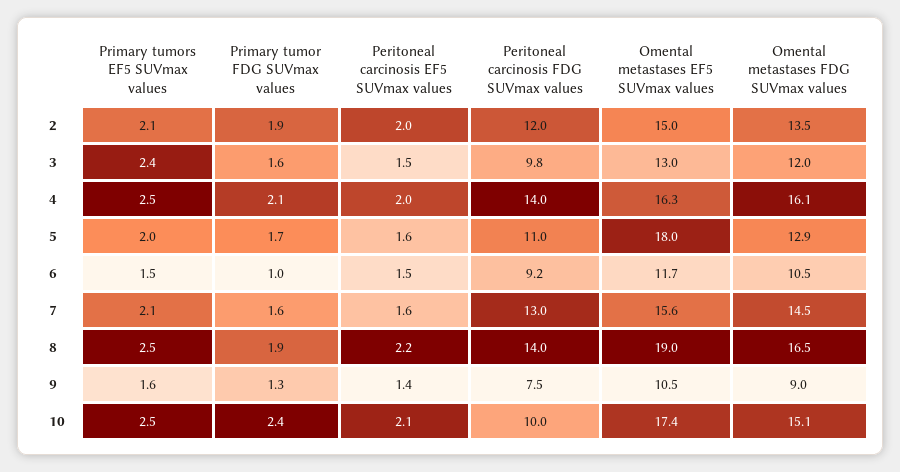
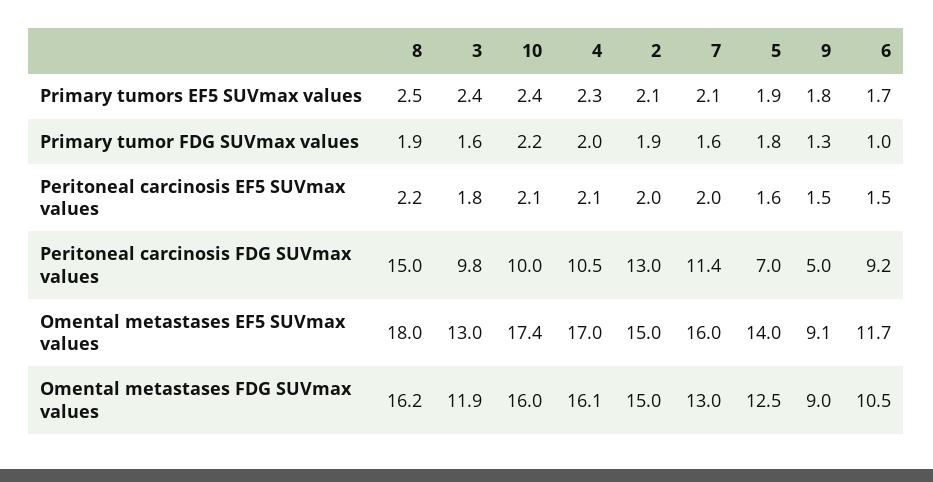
  {
    "Primary tumors EF5 SUVmax values": {
      "2": 2.1,
      "3": 2.4,
-     "4": 2.5,
+     "4": 2.3,
-     "5": 2,
+     "5": 1.9,
-     "6": 1.5,
+     "6": 1.7,
      "7": 2.1,
      "8": 2.5,
-     "9": 1.6,
+     "9": 1.8,
-     "10": 2.5
+     "10": 2.4
    },
    "Primary tumor FDG SUVmax values": {
      "2": 1.9,
      "3": 1.6,
-     "4": 2.1,
+     "4": 2,
-     "5": 1.7,
+     "5": 1.8,
      "6": 1,
      "7": 1.6,
      "8": 1.9,
      "9": 1.3,
-     "10": 2.4
+     "10": 2.2
    },
    "Peritoneal carcinosis EF5 SUVmax values": {
      "2": 2,
-     "3": 1.5,
+     "3": 1.8,
-     "4": 2,
+     "4": 2.1,
      "5": 1.6,
      "6": 1.5,
-     "7": 1.6,
+     "7": 2,
      "8": 2.2,
-     "9": 1.4,
+     "9": 1.5,
      "10": 2.1
    },
    "Peritoneal carcinosis FDG SUVmax values": {
-     "2": 12,
+     "2": 13,
      "3": 9.8,
-     "4": 14,
+     "4": 10.5,
-     "5": 11,
+     "5": 7,
      "6": 9.2,
-     "7": 13,
+     "7": 11.4,
-     "8": 14,
+     "8": 15,
-     "9": 7.5,
+     "9": 5,
      "10": 10
    },
    "Omental metastases EF5 SUVmax values": {
      "2": 15,
      "3": 13,
-     "4": 16.3,
+     "4": 17,
-     "5": 18,
+     "5": 14,
      "6": 11.7,
-     "7": 15.6,
+     "7": 16,
-     "8": 19,
+     "8": 18,
-     "9": 10.5,
+     "9": 9.1,
      "10": 17.4
    },
    "Omental metastases FDG SUVmax values": {
-     "2": 13.5,
+     "2": 15,
-     "3": 12,
+     "3": 11.9,
      "4": 16.1,
-     "5": 12.9,
+     "5": 12.5,
      "6": 10.5,
-     "7": 14.5,
+     "7": 13,
-     "8": 16.5,
+     "8": 16.2,
      "9": 9,
-     "10": 15.1
+     "10": 16
    }
  }

